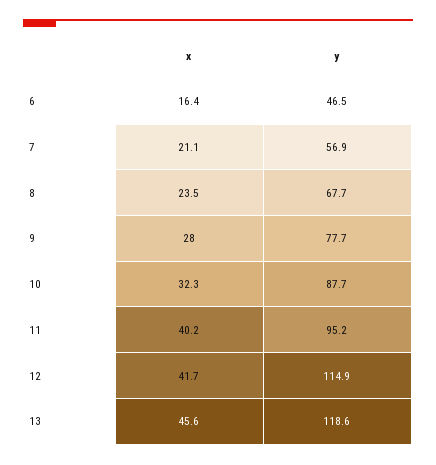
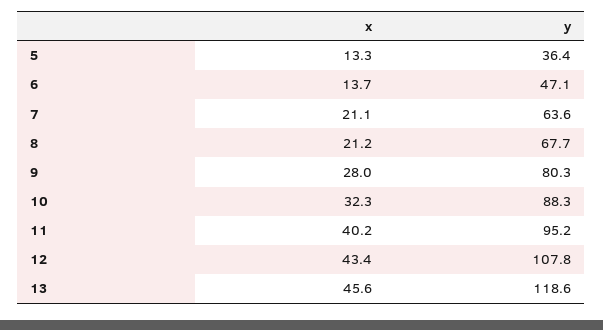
  {
    "x": {
-     "6": 16.4,
+     "6": 13.7,
      "7": 21.1,
-     "8": 23.5,
+     "8": 21.2,
      "9": 28,
      "10": 32.3,
      "11": 40.2,
-     "12": 41.7,
+     "12": 43.4,
-     "13": 45.6
+     "13": 45.6,
+     "5": 13.3
    },
    "y": {
-     "6": 46.5,
+     "6": 47.1,
-     "7": 56.9,
+     "7": 63.6,
      "8": 67.7,
-     "9": 77.7,
+     "9": 80.3,
-     "10": 87.7,
+     "10": 88.3,
      "11": 95.2,
-     "12": 114.9,
+     "12": 107.8,
-     "13": 118.6
+     "13": 118.6,
+     "5": 36.4
    }
  }

